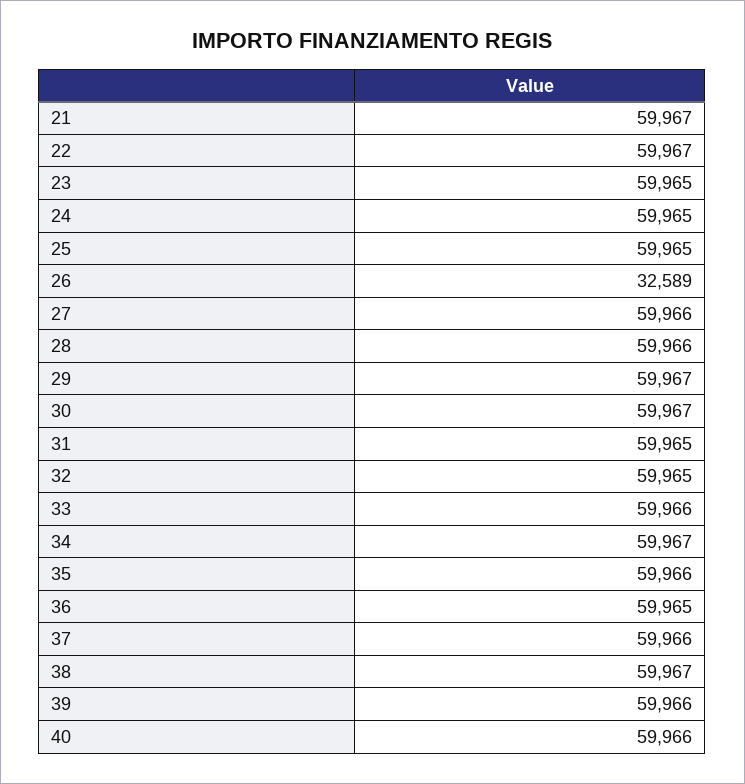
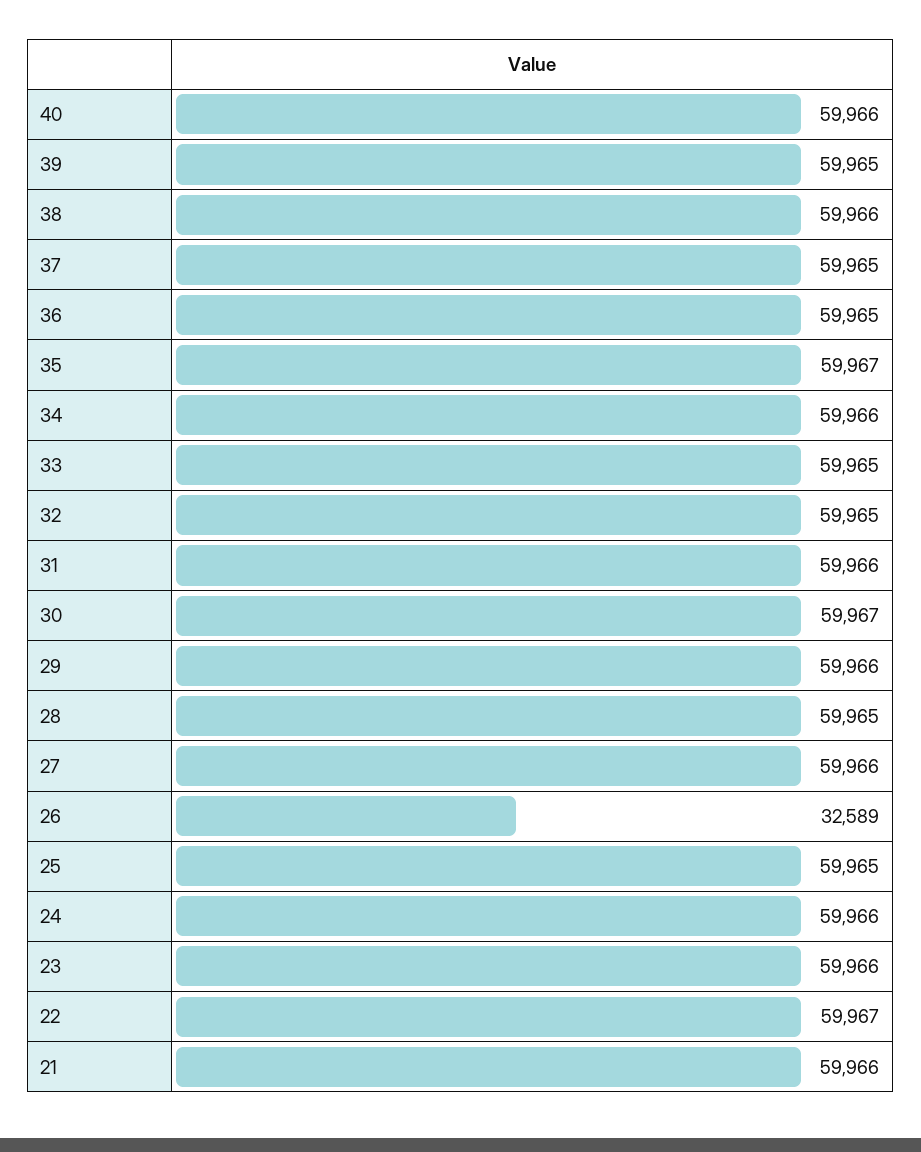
  {
-   "21": 59967,
+   "21": 59966,
    "22": 59967,
-   "23": 59965,
+   "23": 59966,
-   "24": 59965,
+   "24": 59966,
    "25": 59965,
    "26": 32589,
    "27": 59966,
-   "28": 59966,
+   "28": 59965,
-   "29": 59967,
+   "29": 59966,
    "30": 59967,
-   "31": 59965,
+   "31": 59966,
    "32": 59965,
-   "33": 59966,
+   "33": 59965,
-   "34": 59967,
+   "34": 59966,
-   "35": 59966,
+   "35": 59967,
    "36": 59965,
-   "37": 59966,
+   "37": 59965,
-   "38": 59967,
+   "38": 59966,
-   "39": 59966,
+   "39": 59965,
    "40": 59966
  }

